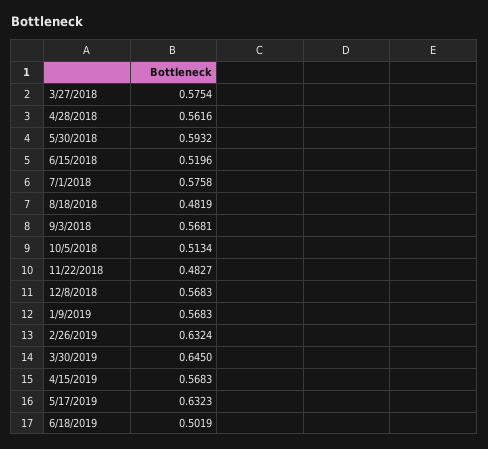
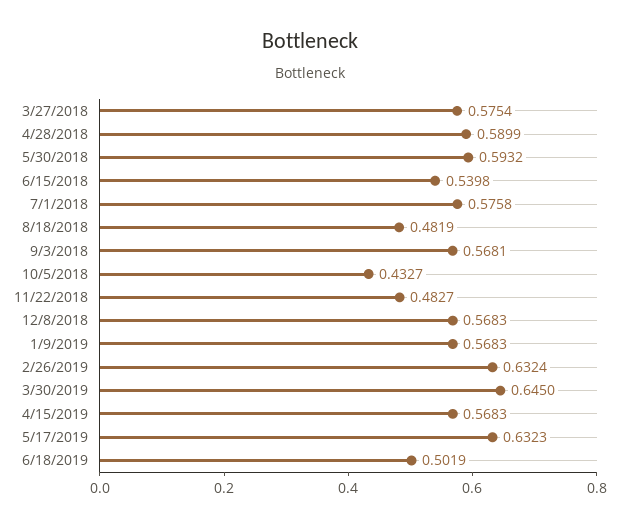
  {
    "3/27/2018": 0.5754,
-   "4/28/2018": 0.5616,
+   "4/28/2018": 0.5899,
    "5/30/2018": 0.5932,
-   "6/15/2018": 0.5196,
+   "6/15/2018": 0.5398,
    "7/1/2018": 0.5758,
    "8/18/2018": 0.4819,
    "9/3/2018": 0.5681,
-   "10/5/2018": 0.5134,
+   "10/5/2018": 0.4327,
    "11/22/2018": 0.4827,
    "12/8/2018": 0.5683,
    "1/9/2019": 0.5683,
    "2/26/2019": 0.6324,
    "3/30/2019": 0.645,
    "4/15/2019": 0.5683,
    "5/17/2019": 0.6323,
    "6/18/2019": 0.5019
  }

